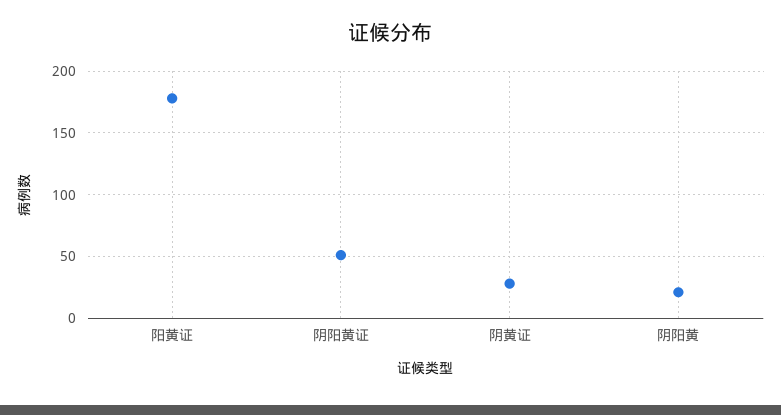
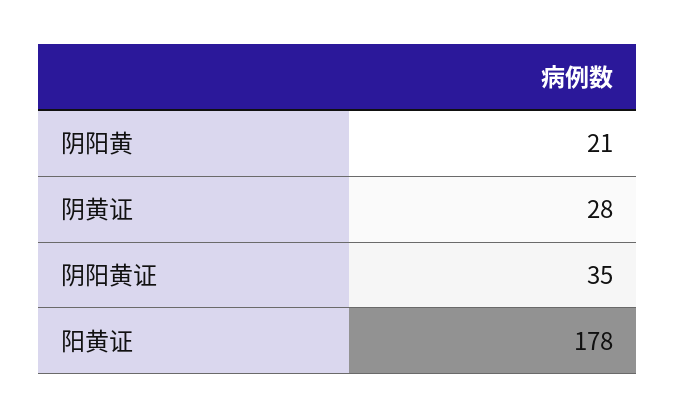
  {
    "阳黄证": 178,
-   "阴阳黄证": 50,
+   "阴阳黄证": 35,
    "阴黄证": 28,
    "阴阳黄": 21
  }

